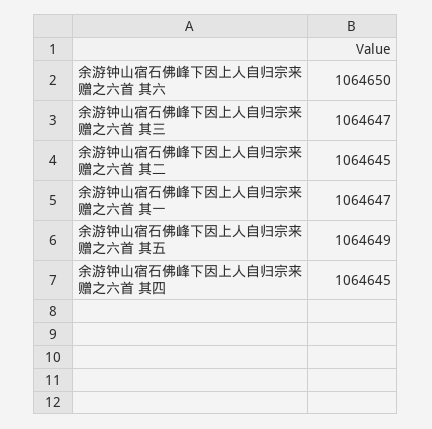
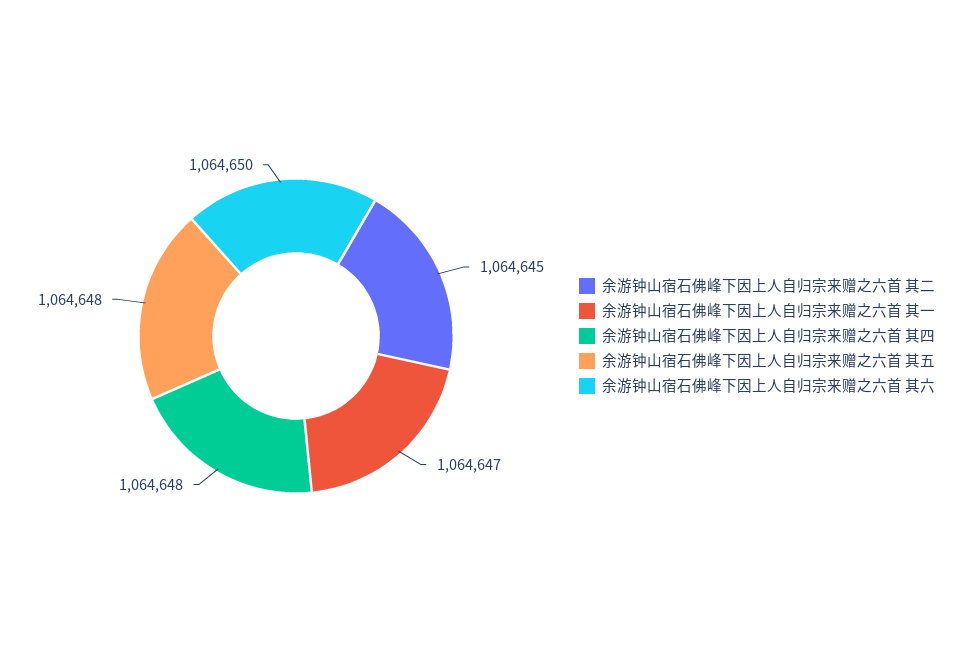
  {
    "余游钟山宿石佛峰下因上人自归宗来赠之六首 其六": 1064650,
-   "余游钟山宿石佛峰下因上人自归宗来赠之六首 其三": 1064647,
    "余游钟山宿石佛峰下因上人自归宗来赠之六首 其二": 1064645,
    "余游钟山宿石佛峰下因上人自归宗来赠之六首 其一": 1064647,
-   "余游钟山宿石佛峰下因上人自归宗来赠之六首 其五": 1064649,
+   "余游钟山宿石佛峰下因上人自归宗来赠之六首 其五": 1064648,
-   "余游钟山宿石佛峰下因上人自归宗来赠之六首 其四": 1064645
+   "余游钟山宿石佛峰下因上人自归宗来赠之六首 其四": 1064648
  }

